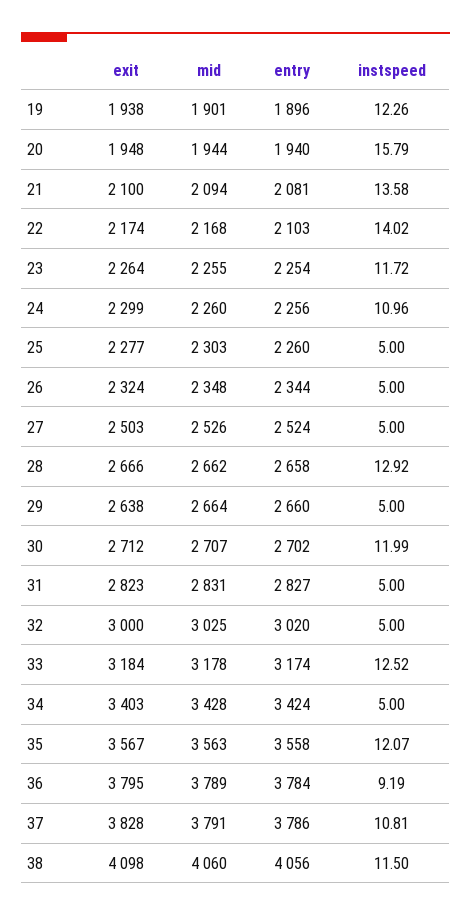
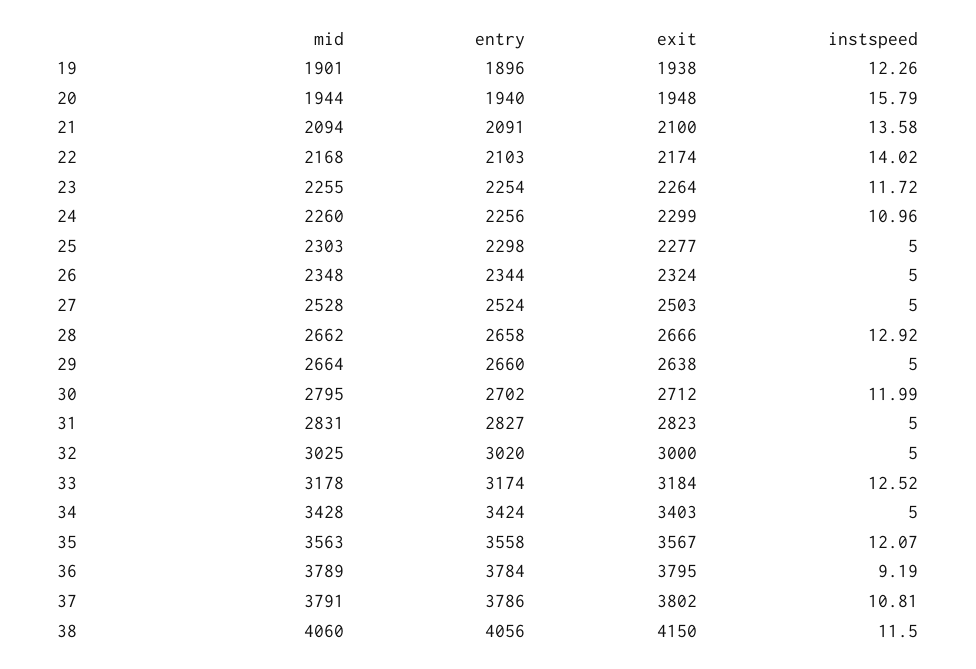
  {
    "exit": {
      "19": 1938,
      "20": 1948,
      "21": 2100,
      "22": 2174,
      "23": 2264,
      "24": 2299,
      "25": 2277,
      "26": 2324,
      "27": 2503,
      "28": 2666,
      "29": 2638,
      "30": 2712,
      "31": 2823,
      "32": 3000,
      "33": 3184,
      "34": 3403,
      "35": 3567,
      "36": 3795,
-     "37": 3828,
+     "37": 3802,
-     "38": 4098
+     "38": 4150
    },
    "mid": {
      "19": 1901,
      "20": 1944,
      "21": 2094,
      "22": 2168,
      "23": 2255,
      "24": 2260,
      "25": 2303,
      "26": 2348,
-     "27": 2526,
+     "27": 2528,
      "28": 2662,
      "29": 2664,
-     "30": 2707,
+     "30": 2795,
      "31": 2831,
      "32": 3025,
      "33": 3178,
      "34": 3428,
      "35": 3563,
      "36": 3789,
      "37": 3791,
      "38": 4060
    },
    "entry": {
      "19": 1896,
      "20": 1940,
-     "21": 2081,
+     "21": 2091,
      "22": 2103,
      "23": 2254,
      "24": 2256,
-     "25": 2260,
+     "25": 2298,
      "26": 2344,
      "27": 2524,
      "28": 2658,
      "29": 2660,
      "30": 2702,
      "31": 2827,
      "32": 3020,
      "33": 3174,
      "34": 3424,
      "35": 3558,
      "36": 3784,
      "37": 3786,
      "38": 4056
    },
    "instspeed": {
      "19": 12.26,
      "20": 15.79,
      "21": 13.58,
      "22": 14.02,
      "23": 11.72,
      "24": 10.96,
      "25": 5,
      "26": 5,
      "27": 5,
      "28": 12.92,
      "29": 5,
      "30": 11.99,
      "31": 5,
      "32": 5,
      "33": 12.52,
      "34": 5,
      "35": 12.07,
      "36": 9.19,
      "37": 10.81,
      "38": 11.5
    }
  }

